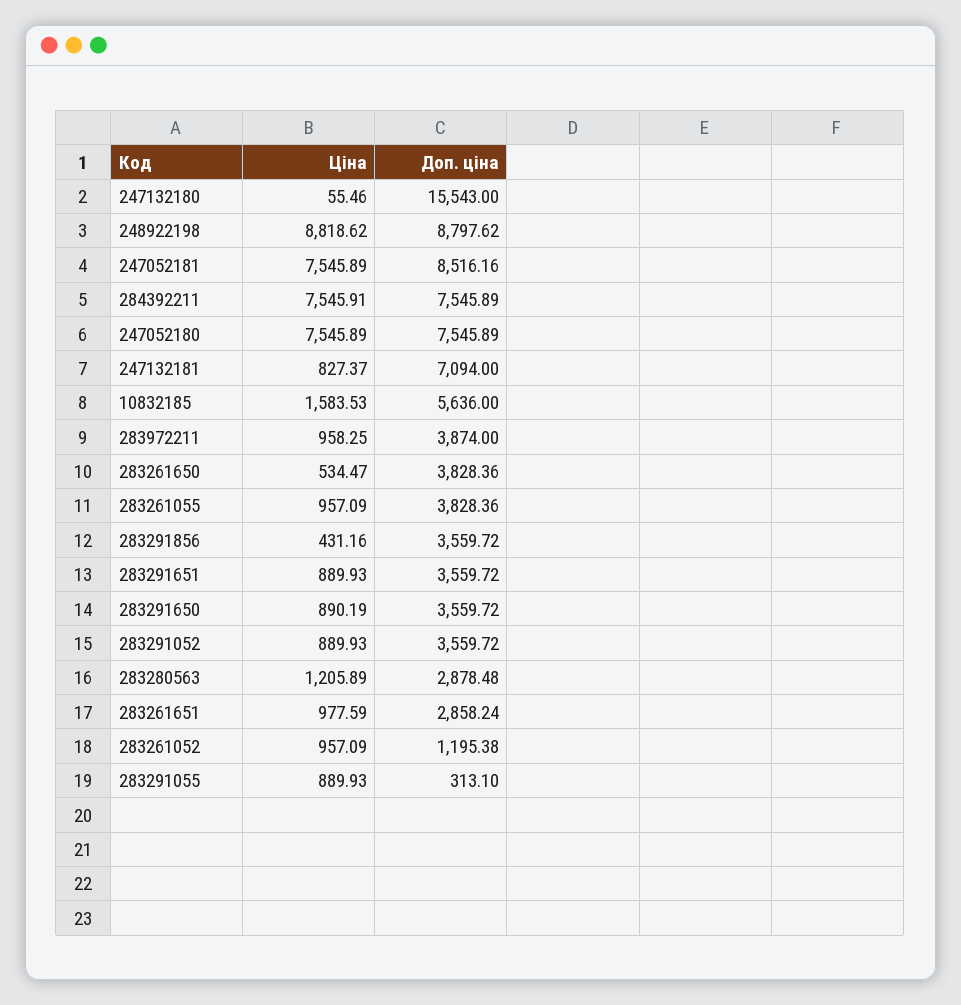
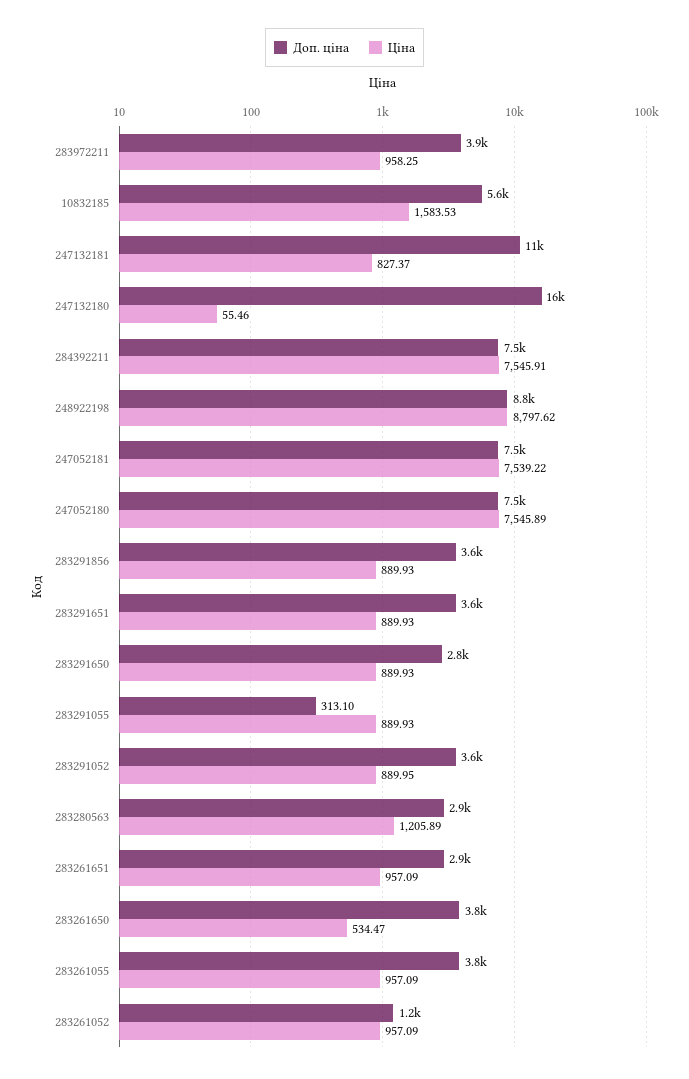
  {
    "Ціна": {
      "247132180": 55.46,
-     "248922198": 8818.62,
+     "248922198": 8797.62,
-     "247052181": 7545.89,
+     "247052181": 7539.22,
      "284392211": 7545.91,
      "247052180": 7545.89,
      "247132181": 827.37,
      "10832185": 1583.53,
      "283972211": 958.25,
      "283261650": 534.47,
      "283261055": 957.09,
-     "283291856": 431.16,
+     "283291856": 889.93,
      "283291651": 889.93,
-     "283291650": 890.19,
+     "283291650": 889.93,
-     "283291052": 889.93,
+     "283291052": 889.95,
      "283280563": 1205.89,
-     "283261651": 977.59,
+     "283261651": 957.09,
      "283261052": 957.09,
      "283291055": 889.93
    },
    "Доп. ціна": {
      "247132180": 15543,
      "248922198": 8797.62,
-     "247052181": 8516.16,
+     "247052181": 7500,
      "284392211": 7545.89,
      "247052180": 7545.89,
-     "247132181": 7094,
+     "247132181": 11000,
      "10832185": 5636,
      "283972211": 3874,
      "283261650": 3828.36,
      "283261055": 3828.36,
      "283291856": 3559.72,
      "283291651": 3559.72,
-     "283291650": 3559.72,
+     "283291650": 2800,
      "283291052": 3559.72,
      "283280563": 2878.48,
      "283261651": 2858.24,
      "283261052": 1195.38,
      "283291055": 313.1
    }
  }

